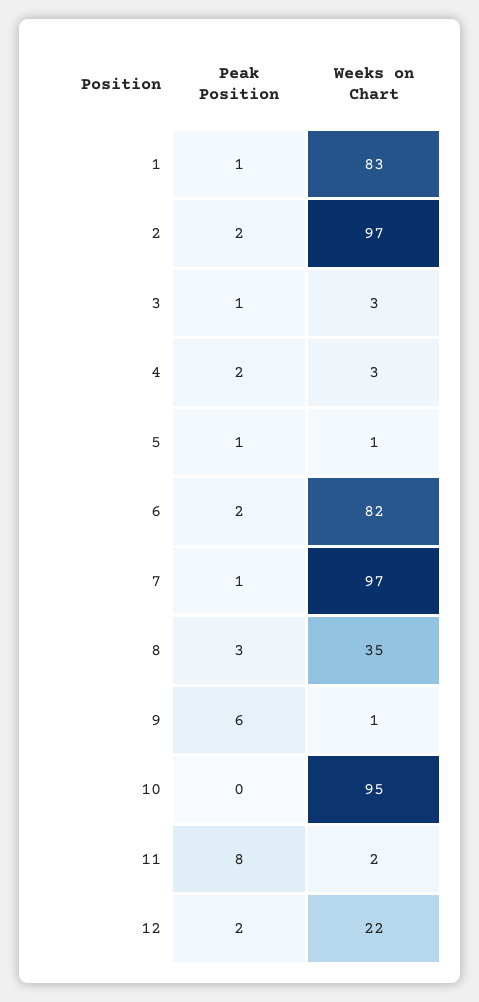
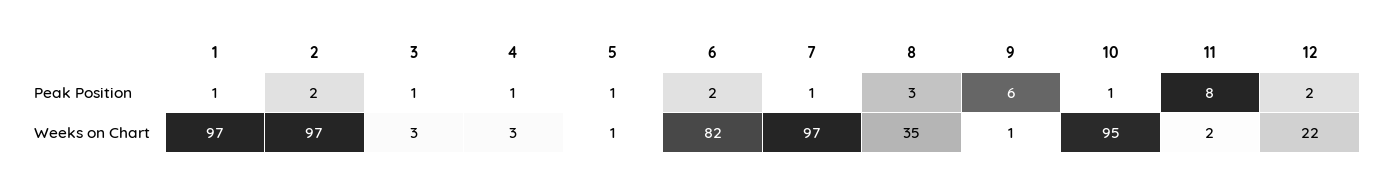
  {
    "Peak Position": {
      "1": 1,
      "2": 2,
      "3": 1,
-     "4": 2,
+     "4": 1,
      "5": 1,
      "6": 2,
      "7": 1,
      "8": 3,
      "9": 6,
-     "10": 0,
+     "10": 1,
      "11": 8,
      "12": 2
    },
    "Weeks on Chart": {
-     "1": 83,
+     "1": 97,
      "2": 97,
      "3": 3,
      "4": 3,
      "5": 1,
      "6": 82,
      "7": 97,
      "8": 35,
      "9": 1,
      "10": 95,
      "11": 2,
      "12": 22
    }
  }

